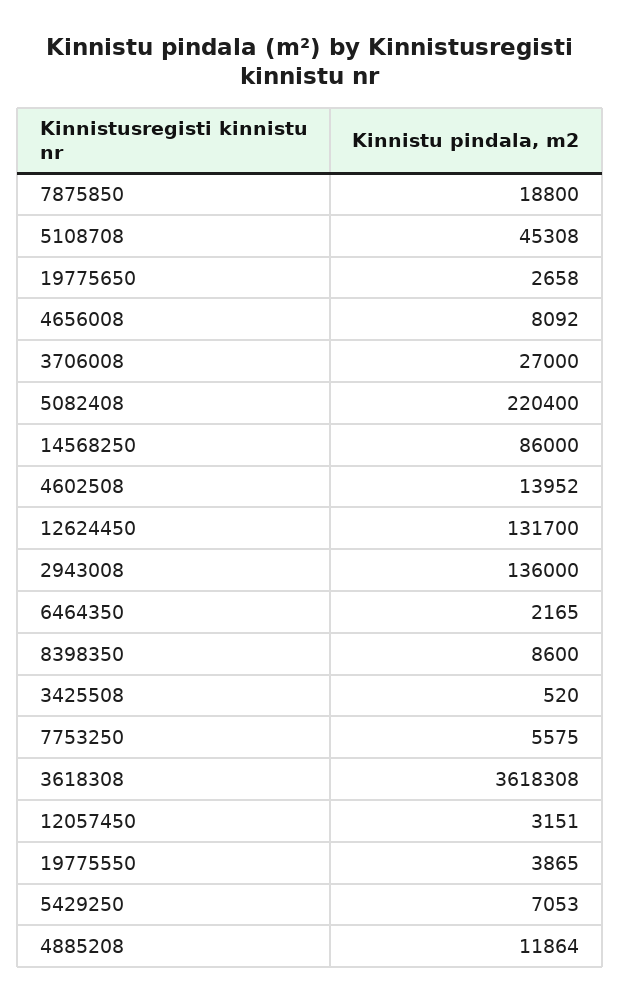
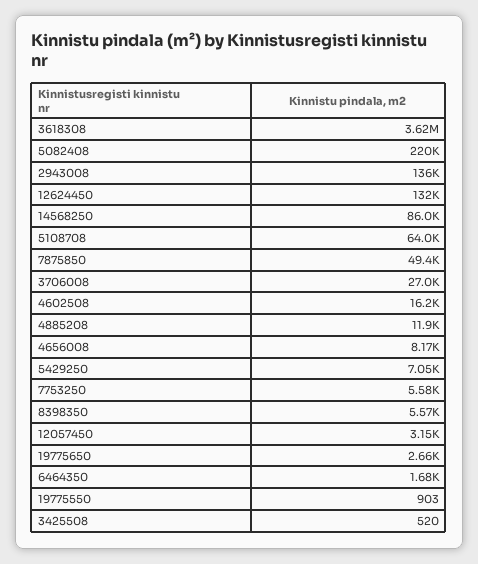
  {
-   "7875850": 18800,
+   "7875850": 49400,
-   "5108708": 45308,
+   "5108708": 64000,
    "19775650": 2658,
-   "4656008": 8092,
+   "4656008": 8170,
    "3706008": 27000,
    "5082408": 220400,
    "14568250": 86000,
-   "4602508": 13952,
+   "4602508": 16200,
    "12624450": 131700,
    "2943008": 136000,
-   "6464350": 2165,
+   "6464350": 1680,
-   "8398350": 8600,
+   "8398350": 5570,
    "3425508": 520,
    "7753250": 5575,
    "3618308": 3618308,
    "12057450": 3151,
-   "19775550": 3865,
+   "19775550": 903,
    "5429250": 7053,
    "4885208": 11864
  }

